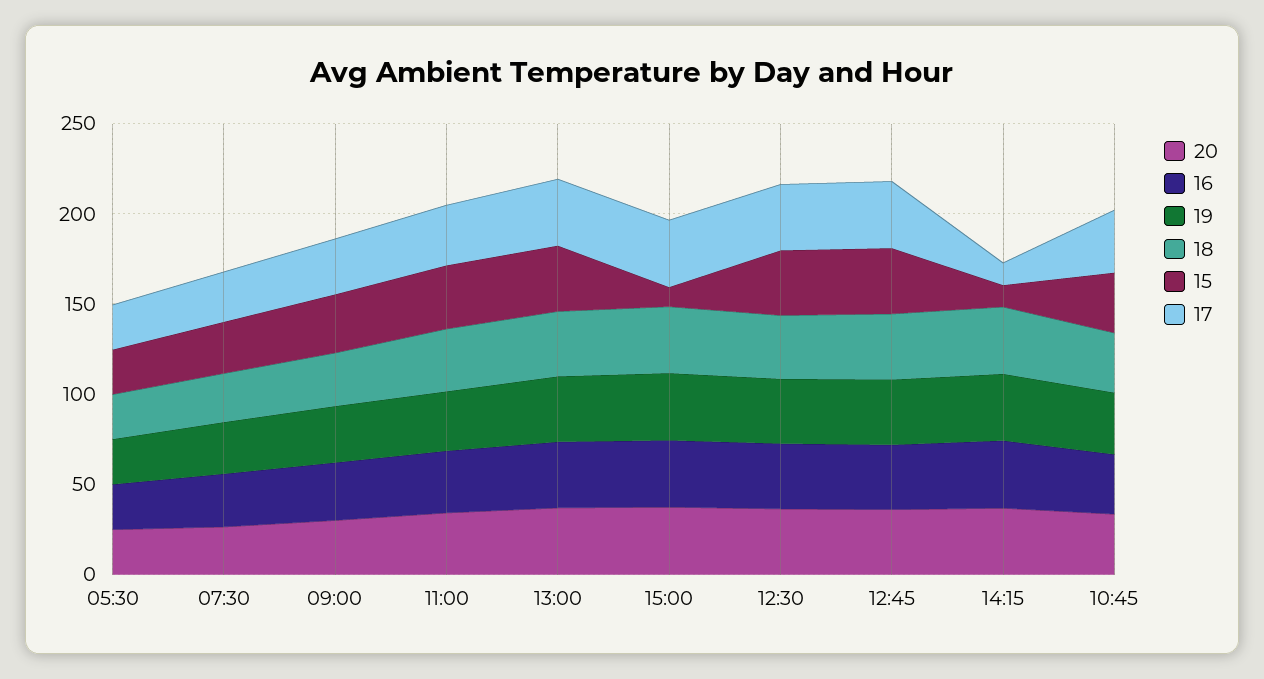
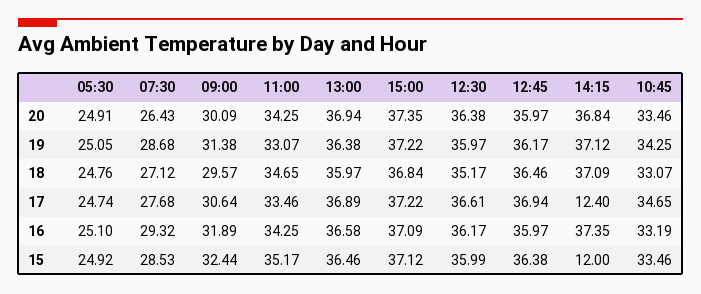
  {
    "20": {
      "05:30": 24.91,
      "07:30": 26.43,
      "09:00": 30.09,
      "11:00": 34.25,
      "13:00": 36.94,
      "15:00": 37.35,
      "12:30": 36.38,
      "12:45": 35.97,
      "14:15": 36.84,
      "10:45": 33.46
    },
    "16": {
      "05:30": 25.1,
      "07:30": 29.32,
      "09:00": 31.89,
      "11:00": 34.25,
      "13:00": 36.58,
      "15:00": 37.09,
      "12:30": 36.17,
      "12:45": 35.97,
      "14:15": 37.35,
      "10:45": 33.19
    },
    "19": {
      "05:30": 25.05,
      "07:30": 28.68,
      "09:00": 31.38,
      "11:00": 33.07,
      "13:00": 36.38,
      "15:00": 37.22,
      "12:30": 35.97,
      "12:45": 36.17,
      "14:15": 37.12,
      "10:45": 34.25
    },
    "18": {
      "05:30": 24.76,
      "07:30": 27.12,
      "09:00": 29.57,
      "11:00": 34.65,
      "13:00": 35.97,
      "15:00": 36.84,
      "12:30": 35.17,
      "12:45": 36.46,
      "14:15": 37.09,
      "10:45": 33.07
    },
    "15": {
      "05:30": 24.92,
      "07:30": 28.53,
      "09:00": 32.44,
      "11:00": 35.17,
      "13:00": 36.46,
-     "15:00": 10,
+     "15:00": 37.12,
      "12:30": 35.99,
      "12:45": 36.38,
      "14:15": 12,
      "10:45": 33.46
    },
    "17": {
      "05:30": 24.74,
      "07:30": 27.68,
      "09:00": 30.64,
      "11:00": 33.46,
      "13:00": 36.89,
      "15:00": 37.22,
      "12:30": 36.61,
      "12:45": 36.94,
      "14:15": 12.4,
      "10:45": 34.65
    }
  }

